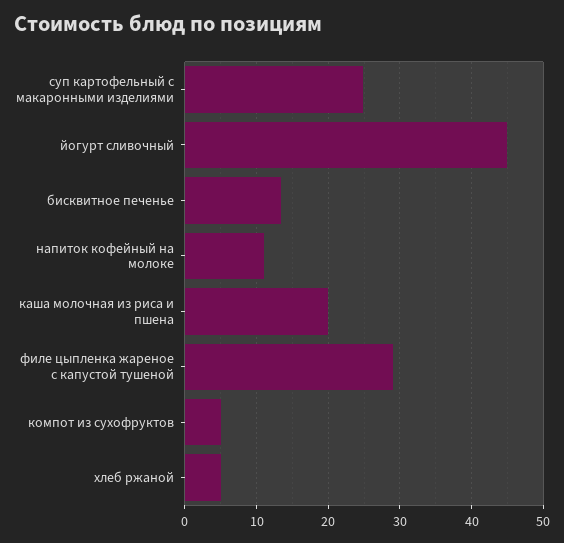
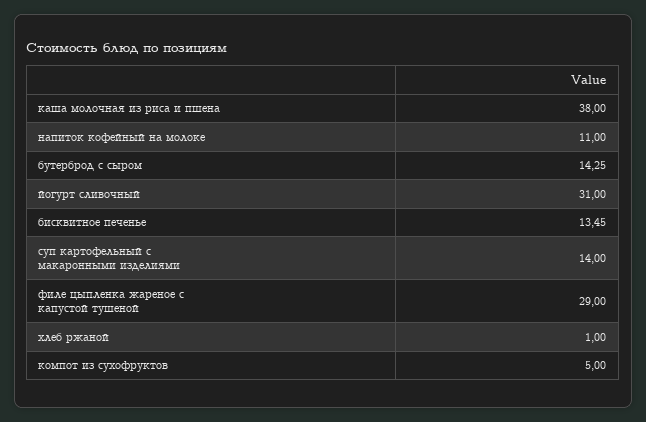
  {
-   "суп картофельный с макаронными изделиями": 25,
+   "суп картофельный с макаронными изделиями": 14,
-   "йогурт сливочный": 45,
+   "йогурт сливочный": 31,
    "бисквитное печенье": 13.45,
    "напиток кофейный на молоке": 11,
-   "каша молочная из риса и пшена": 20,
+   "каша молочная из риса и пшена": 38,
    "филе цыпленка жареное с капустой тушеной": 29,
    "компот из сухофруктов": 5,
-   "хлеб ржаной": 5
+   "хлеб ржаной": 1,
+   "бутерброд с сыром": 14.25
  }

